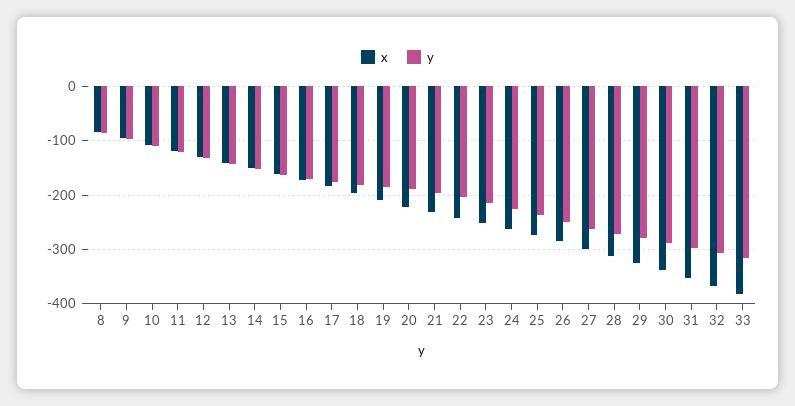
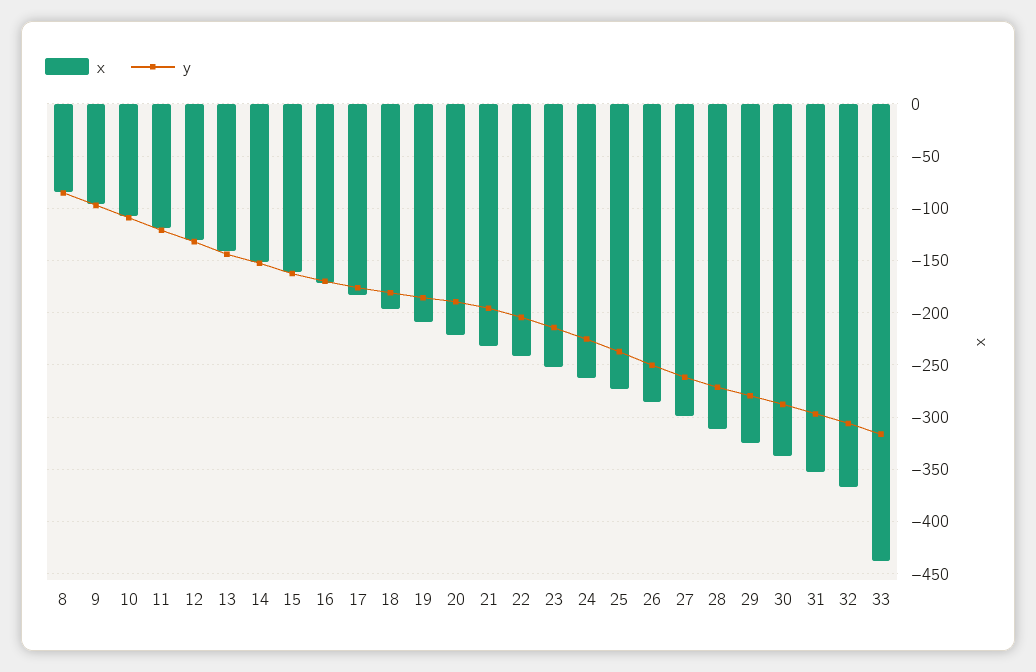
  {
    "x": {
      "8": -80,
      "9": -100,
      "10": -110,
      "11": -120,
      "12": -130,
      "13": -140,
      "14": -150,
      "15": -160,
      "16": -170,
      "17": -180,
      "18": -200,
      "19": -210,
      "20": -220,
      "21": -230,
      "22": -240,
      "23": -250,
      "24": -260,
      "25": -270,
      "26": -290,
      "27": -300,
      "28": -310,
      "29": -320,
      "30": -340,
      "31": -350,
      "32": -370,
-     "33": -380
+     "33": -440
    },
    "y": {
      "8": -90,
      "9": -100,
      "10": -110,
      "11": -120,
      "12": -130,
      "13": -140,
      "14": -150,
      "15": -160,
      "16": -170,
      "17": -180,
      "18": -180,
      "19": -190,
      "20": -190,
      "21": -200,
      "22": -200,
      "23": -210,
      "24": -230,
      "25": -240,
      "26": -250,
      "27": -260,
      "28": -270,
      "29": -280,
      "30": -290,
      "31": -300,
      "32": -310,
      "33": -320
    }
  }

